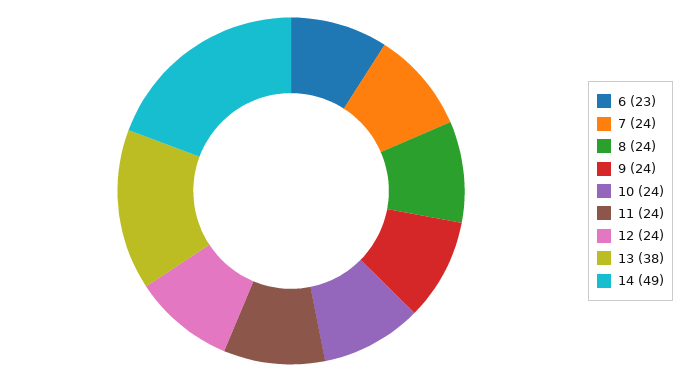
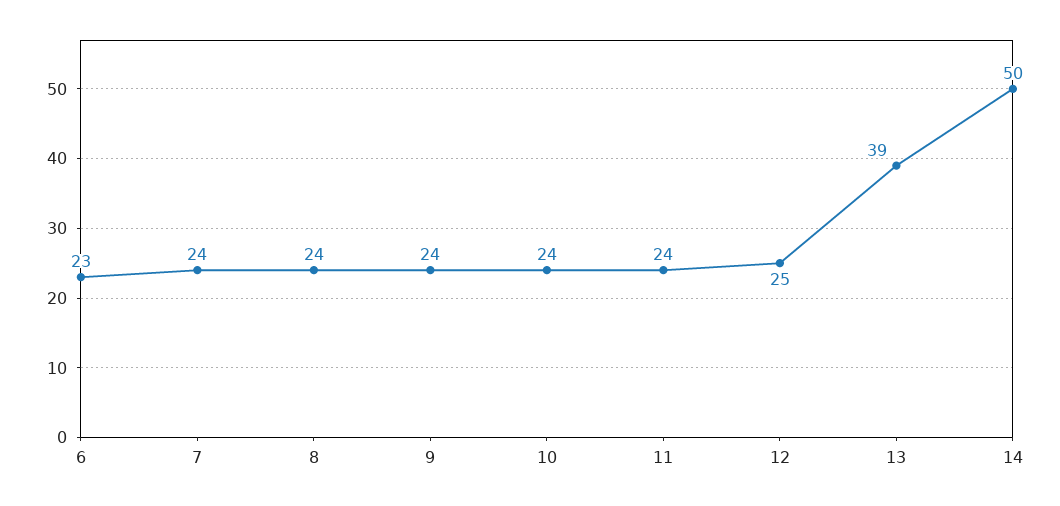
  {
    "6": 23,
    "7": 24,
    "8": 24,
    "9": 24,
    "10": 24,
    "11": 24,
-   "12": 24,
+   "12": 25,
-   "13": 38,
+   "13": 39,
-   "14": 49
+   "14": 50
  }

